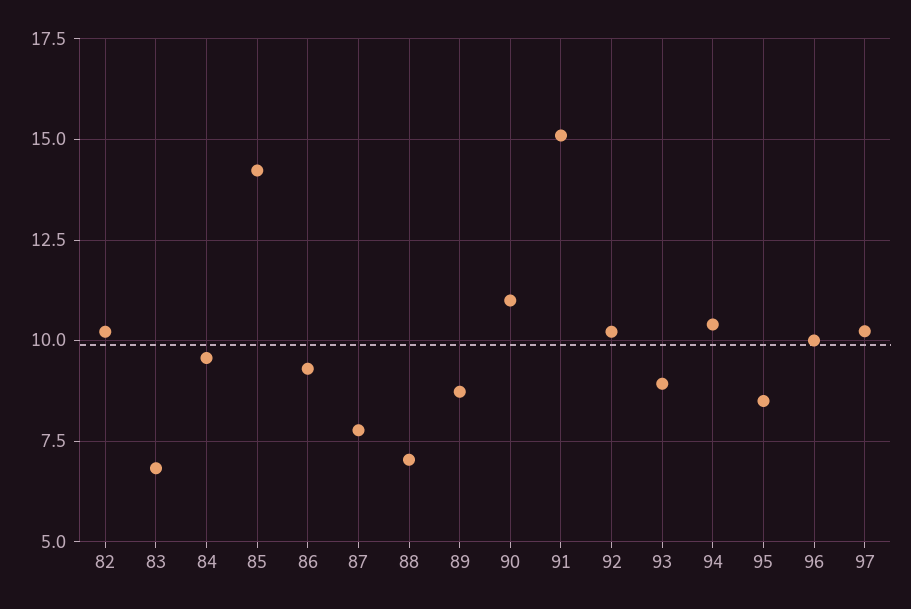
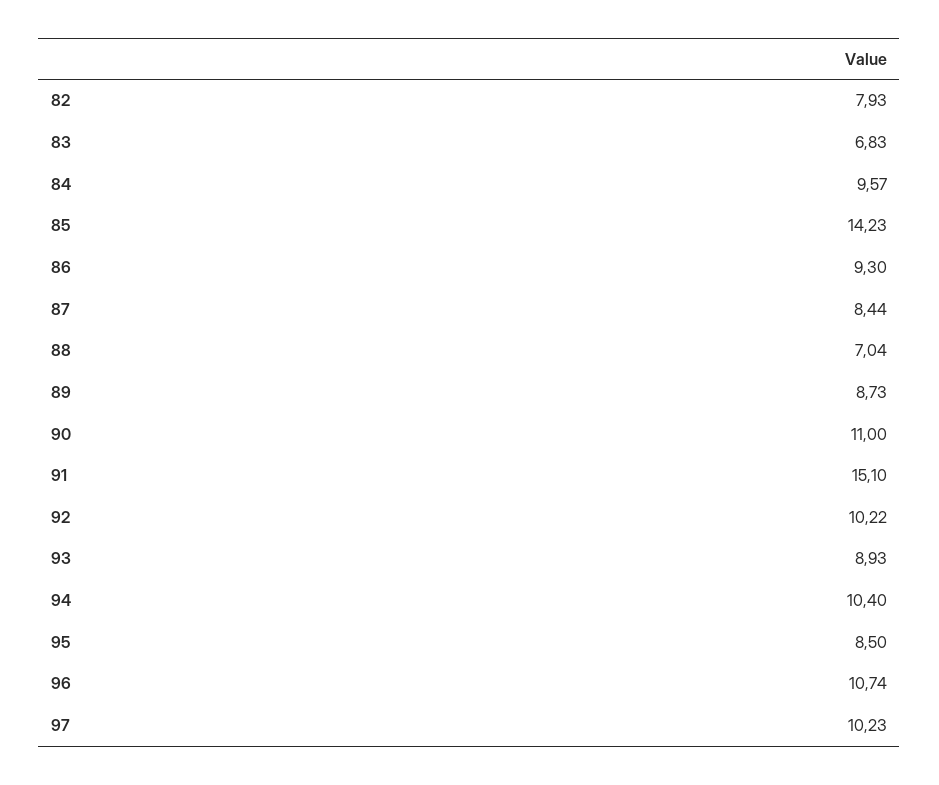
  {
-   "82": 10.25,
+   "82": 7.93,
    "83": 6.83,
    "84": 9.57,
    "85": 14.23,
    "86": 9.3,
-   "87": 7.75,
+   "87": 8.44,
    "88": 7.04,
    "89": 8.73,
    "90": 11,
    "91": 15.1,
    "92": 10.22,
    "93": 8.93,
    "94": 10.4,
    "95": 8.5,
-   "96": 10,
+   "96": 10.74,
    "97": 10.23
  }

